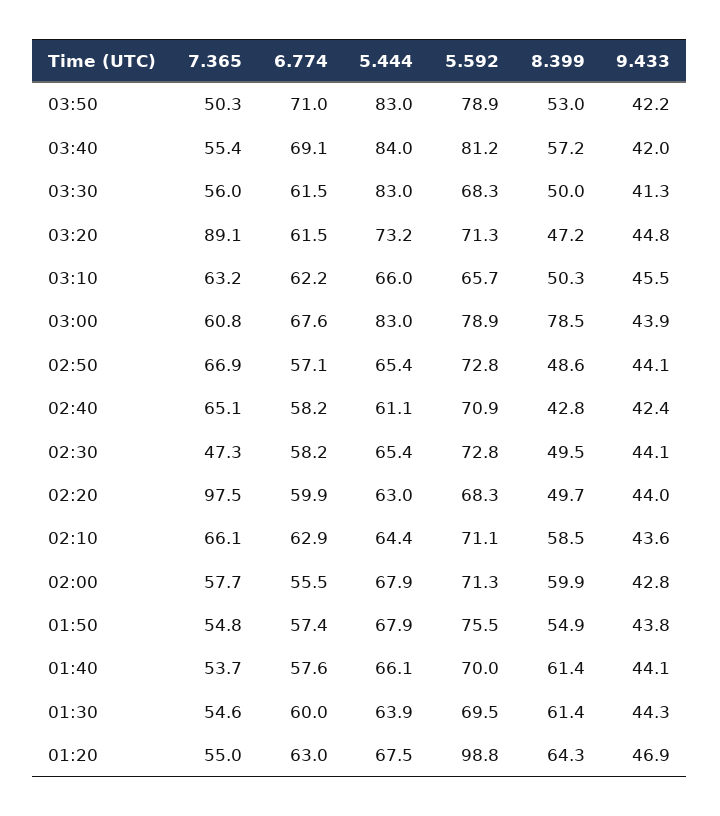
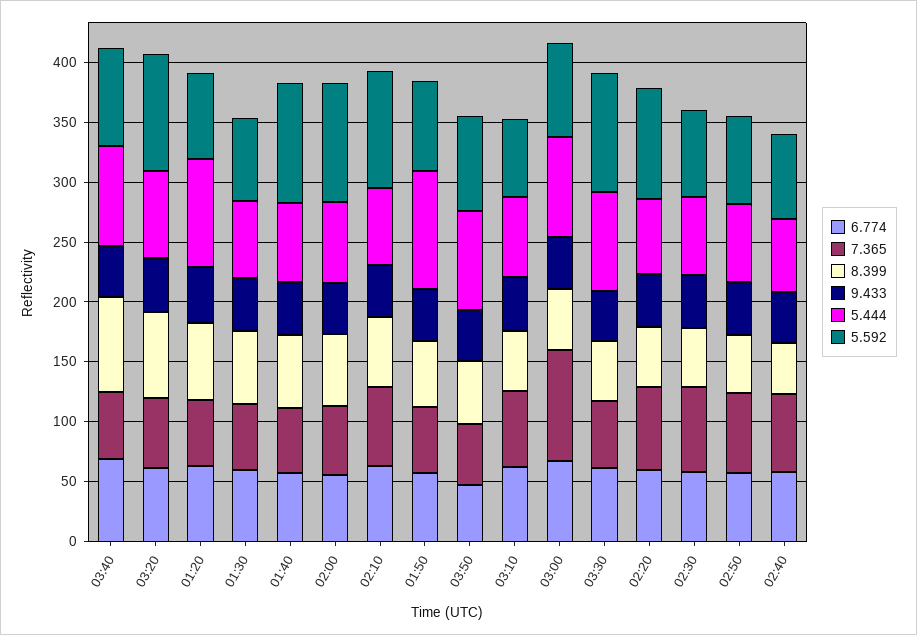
  {
    "7.365": {
      "03:50": 50.3,
      "03:40": 55.4,
      "03:30": 56,
-     "03:20": 89.1,
+     "03:20": 60,
      "03:10": 63.2,
-     "03:00": 60.8,
+     "03:00": 90,
      "02:50": 66.9,
      "02:40": 65.1,
-     "02:30": 47.3,
+     "02:30": 70,
-     "02:20": 97.5,
+     "02:20": 70,
      "02:10": 66.1,
      "02:00": 57.7,
      "01:50": 54.8,
      "01:40": 53.7,
      "01:30": 54.6,
      "01:20": 55
    },
    "6.774": {
-     "03:50": 71,
+     "03:50": 50,
      "03:40": 69.1,
      "03:30": 61.5,
      "03:20": 61.5,
      "03:10": 62.2,
      "03:00": 67.6,
      "02:50": 57.1,
      "02:40": 58.2,
      "02:30": 58.2,
      "02:20": 59.9,
      "02:10": 62.9,
      "02:00": 55.5,
      "01:50": 57.4,
      "01:40": 57.6,
      "01:30": 60,
      "01:20": 63
    },
    "5.444": {
      "03:50": 83,
      "03:40": 84,
      "03:30": 83,
      "03:20": 73.2,
      "03:10": 66,
      "03:00": 83,
      "02:50": 65.4,
      "02:40": 61.1,
      "02:30": 65.4,
      "02:20": 63,
      "02:10": 64.4,
      "02:00": 67.9,
-     "01:50": 67.9,
+     "01:50": 100,
      "01:40": 66.1,
      "01:30": 63.9,
-     "01:20": 67.5
+     "01:20": 90
    },
    "5.592": {
      "03:50": 78.9,
      "03:40": 81.2,
-     "03:30": 68.3,
+     "03:30": 100,
-     "03:20": 71.3,
+     "03:20": 100,
      "03:10": 65.7,
      "03:00": 78.9,
      "02:50": 72.8,
      "02:40": 70.9,
      "02:30": 72.8,
-     "02:20": 68.3,
+     "02:20": 90,
-     "02:10": 71.1,
+     "02:10": 100,
-     "02:00": 71.3,
+     "02:00": 100,
      "01:50": 75.5,
-     "01:40": 70,
+     "01:40": 100,
      "01:30": 69.5,
-     "01:20": 98.8
+     "01:20": 70
    },
    "8.399": {
      "03:50": 53,
-     "03:40": 57.2,
+     "03:40": 80,
      "03:30": 50,
-     "03:20": 47.2,
+     "03:20": 70,
      "03:10": 50.3,
-     "03:00": 78.5,
+     "03:00": 50,
      "02:50": 48.6,
      "02:40": 42.8,
      "02:30": 49.5,
      "02:20": 49.7,
      "02:10": 58.5,
      "02:00": 59.9,
      "01:50": 54.9,
      "01:40": 61.4,
      "01:30": 61.4,
      "01:20": 64.3
    },
    "9.433": {
      "03:50": 42.2,
      "03:40": 42,
      "03:30": 41.3,
      "03:20": 44.8,
      "03:10": 45.5,
      "03:00": 43.9,
      "02:50": 44.1,
      "02:40": 42.4,
      "02:30": 44.1,
      "02:20": 44,
      "02:10": 43.6,
      "02:00": 42.8,
      "01:50": 43.8,
      "01:40": 44.1,
      "01:30": 44.3,
      "01:20": 46.9
    }
  }

